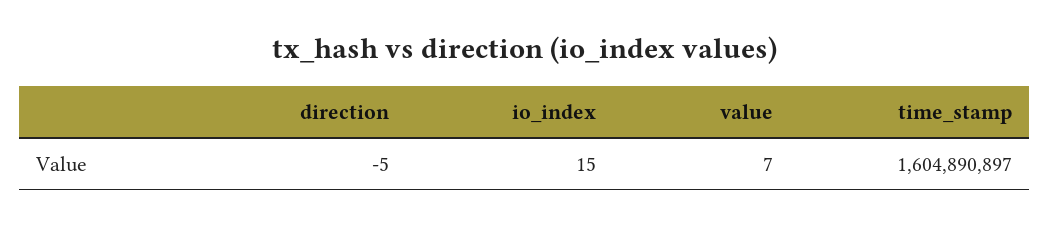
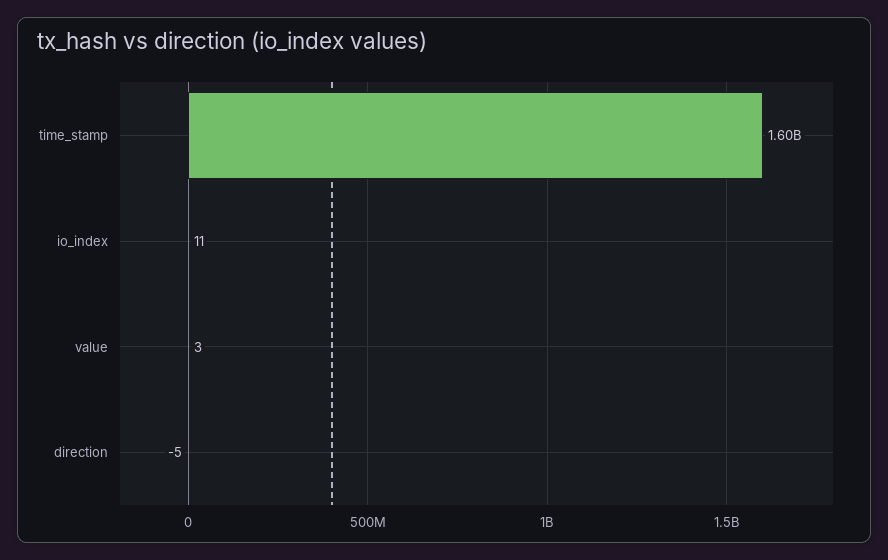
  {
    "direction": -5,
-   "io_index": 15,
+   "io_index": 11,
-   "value": 7,
+   "value": 3,
    "time_stamp": 1604890897
  }

